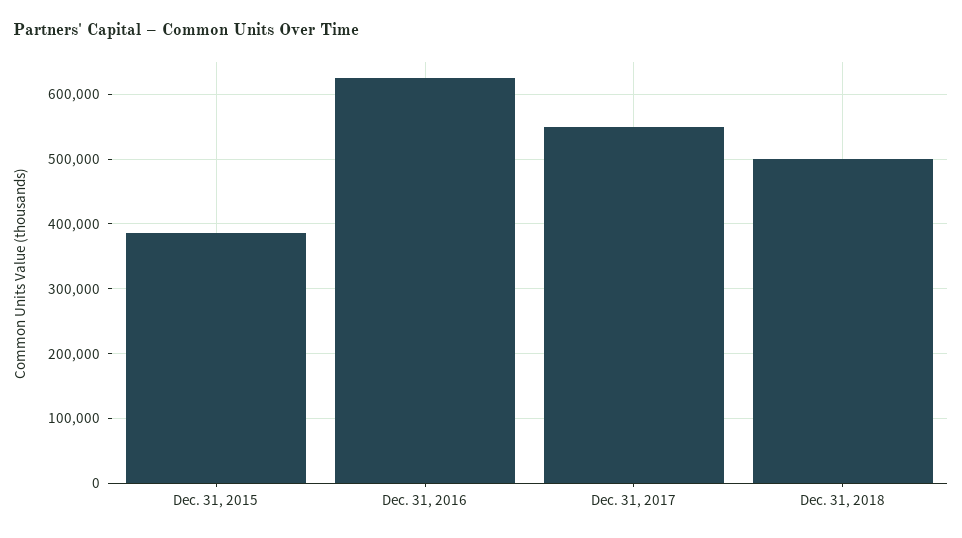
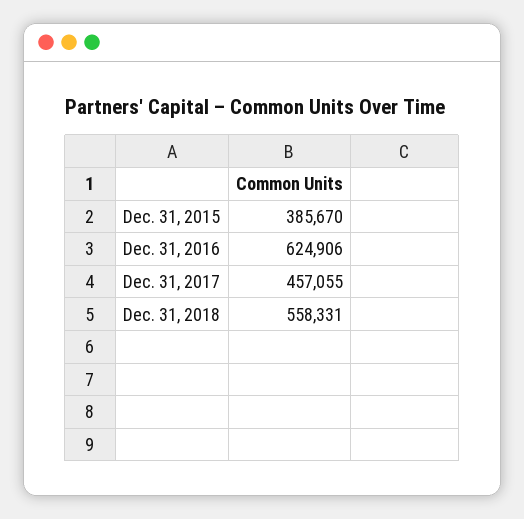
  {
    "Dec. 31, 2015": 385670,
    "Dec. 31, 2016": 624906,
-   "Dec. 31, 2017": 550000,
+   "Dec. 31, 2017": 457055,
-   "Dec. 31, 2018": 500000
+   "Dec. 31, 2018": 558331
  }

